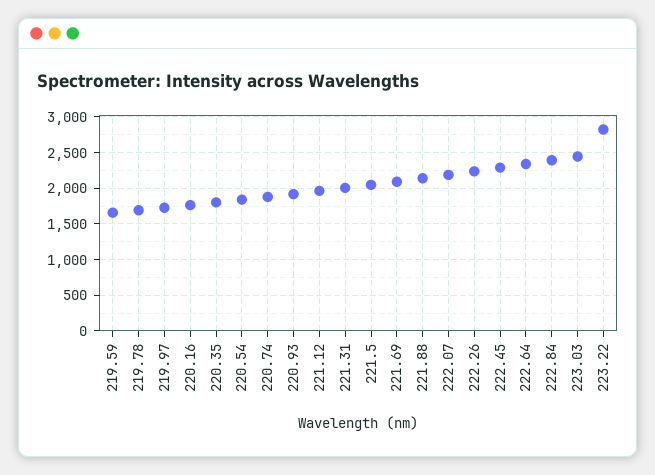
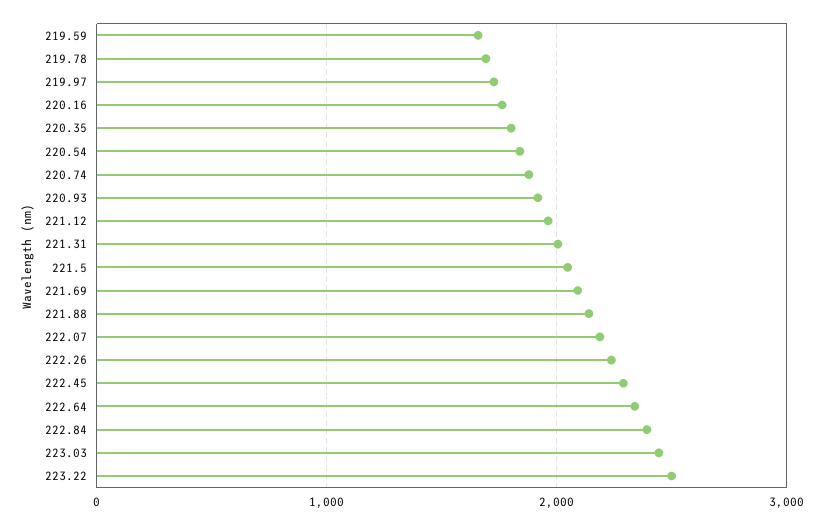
  {
    "219.59": 1700,
    "219.78": 1700,
    "219.97": 1700,
    "220.16": 1800,
    "220.35": 1800,
    "220.54": 1800,
    "220.74": 1900,
    "220.93": 1900,
    "221.12": 2000,
    "221.31": 2000,
    "221.5": 2000,
    "221.69": 2100,
    "221.88": 2100,
    "222.07": 2200,
    "222.26": 2200,
    "222.45": 2300,
    "222.64": 2300,
    "222.84": 2400,
    "223.03": 2400,
-   "223.22": 2800
+   "223.22": 2500
  }

